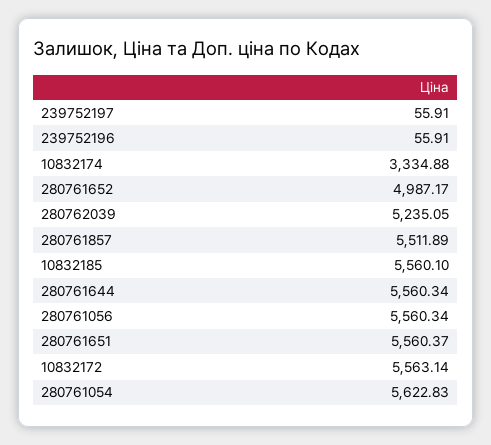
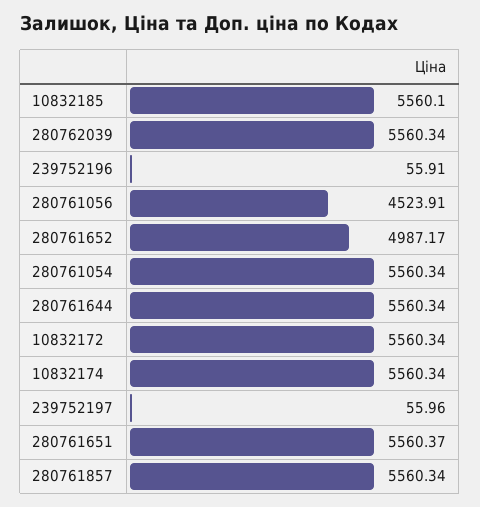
  {
-   "239752197": 55.91,
+   "239752197": 55.96,
    "239752196": 55.91,
-   "10832174": 3334.88,
+   "10832174": 5560.34,
    "280761652": 4987.17,
-   "280762039": 5235.05,
+   "280762039": 5560.34,
-   "280761857": 5511.89,
+   "280761857": 5560.34,
    "10832185": 5560.1,
    "280761644": 5560.34,
-   "280761056": 5560.34,
+   "280761056": 4523.91,
    "280761651": 5560.37,
-   "10832172": 5563.14,
+   "10832172": 5560.34,
-   "280761054": 5622.83
+   "280761054": 5560.34
  }

